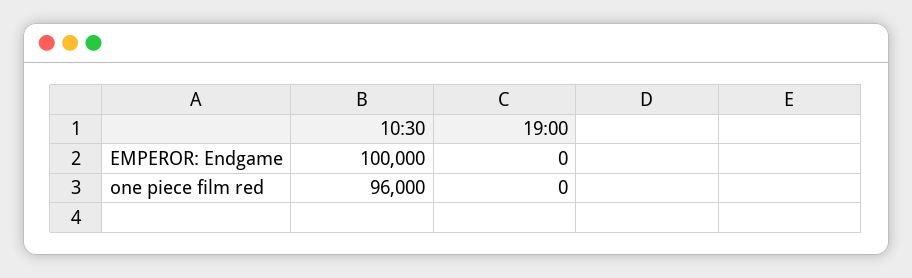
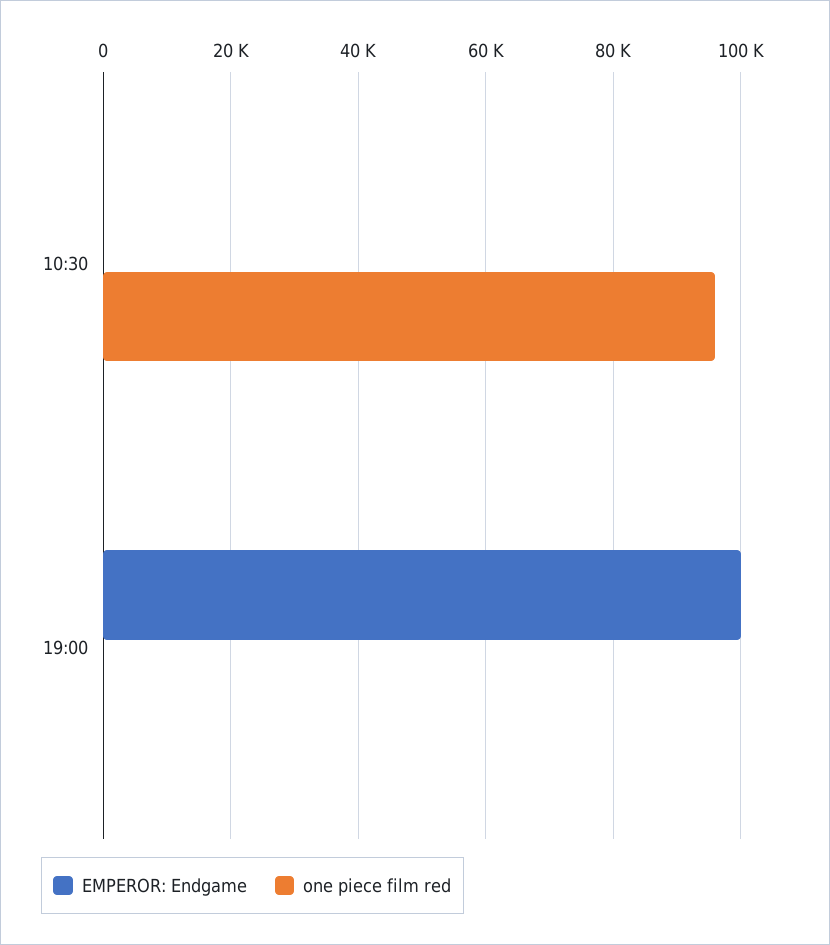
  {
    "EMPEROR: Endgame": {
-     "10:30": 100000,
+     "10:30": 0,
-     "19:00": 0
+     "19:00": 100000
    },
    "one piece film red": {
      "10:30": 96000,
      "19:00": 0
    }
  }

